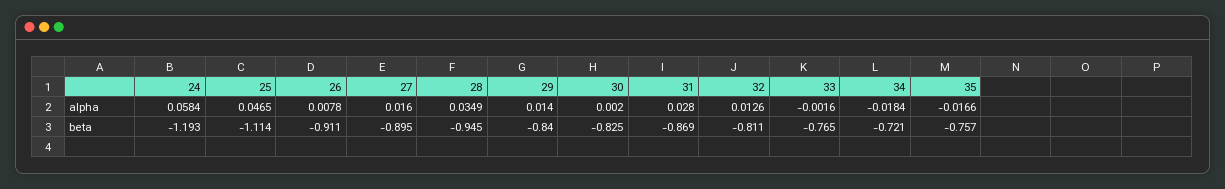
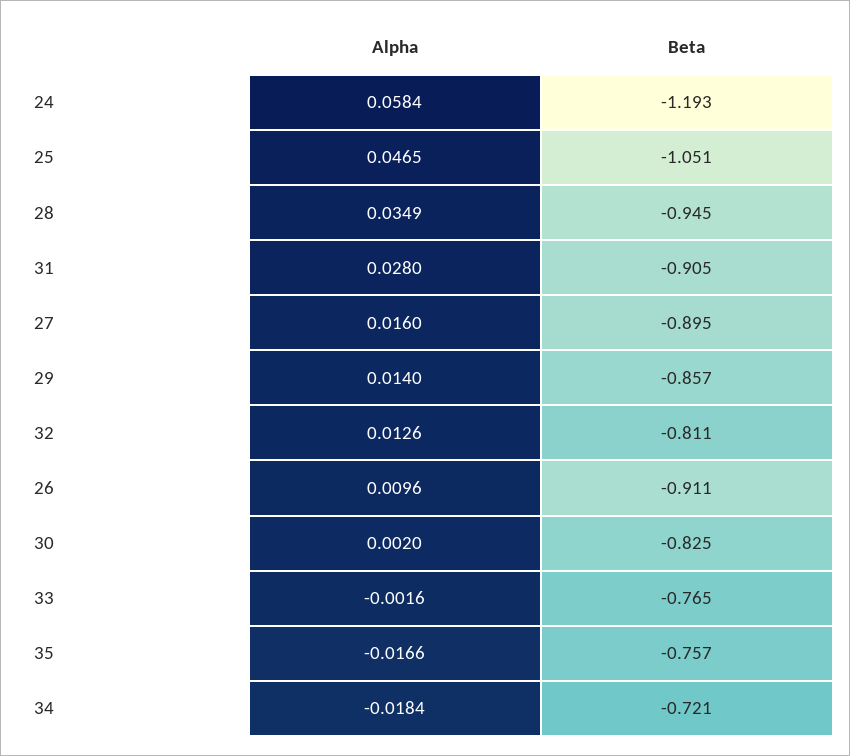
  {
    "24": {
      "alpha": 0.0584,
      "beta": -1.193
    },
    "25": {
      "alpha": 0.0465,
-     "beta": -1.114
+     "beta": -1.051
    },
    "26": {
-     "alpha": 0.0078,
+     "alpha": 0.0096,
      "beta": -0.911
    },
    "27": {
      "alpha": 0.016,
      "beta": -0.895
    },
    "28": {
      "alpha": 0.0349,
      "beta": -0.945
    },
    "29": {
      "alpha": 0.014,
-     "beta": -0.84
+     "beta": -0.857
    },
    "30": {
      "alpha": 0.002,
      "beta": -0.825
    },
    "31": {
      "alpha": 0.028,
-     "beta": -0.869
+     "beta": -0.905
    },
    "32": {
      "alpha": 0.0126,
      "beta": -0.811
    },
    "33": {
      "alpha": -0.0016,
      "beta": -0.765
    },
    "34": {
      "alpha": -0.0184,
      "beta": -0.721
    },
    "35": {
      "alpha": -0.0166,
      "beta": -0.757
    }
  }

